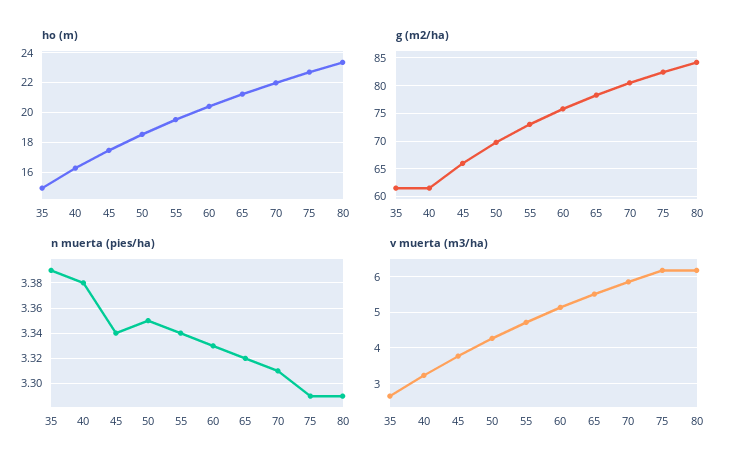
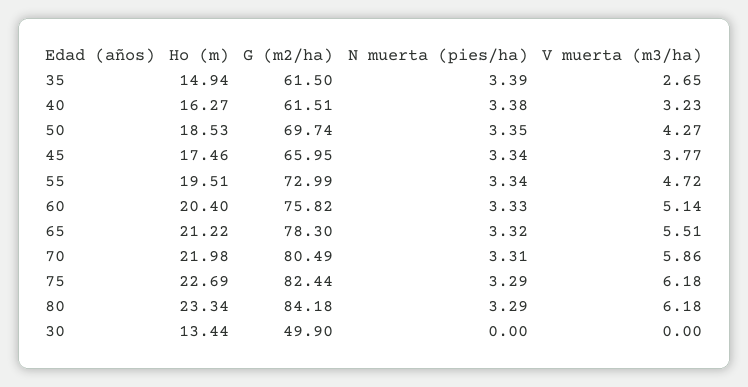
  {
    "ho (m)": {
      "35": 14.94,
      "40": 16.27,
      "45": 17.46,
      "50": 18.53,
      "55": 19.51,
      "60": 20.4,
      "65": 21.22,
      "70": 21.98,
      "75": 22.69,
-     "80": 23.34
+     "80": 23.34,
+     "30": 13.44
    },
    "g (m2/ha)": {
      "35": 61.5,
      "40": 61.51,
      "45": 65.95,
      "50": 69.74,
      "55": 72.99,
      "60": 75.82,
      "65": 78.3,
      "70": 80.49,
      "75": 82.44,
-     "80": 84.18
+     "80": 84.18,
+     "30": 49.9
    },
    "n muerta (pies/ha)": {
      "35": 3.39,
      "40": 3.38,
      "45": 3.34,
      "50": 3.35,
      "55": 3.34,
      "60": 3.33,
      "65": 3.32,
      "70": 3.31,
      "75": 3.29,
-     "80": 3.29
+     "80": 3.29,
+     "30": 0
    },
    "v muerta (m3/ha)": {
      "35": 2.65,
      "40": 3.23,
      "45": 3.77,
      "50": 4.27,
      "55": 4.72,
      "60": 5.14,
      "65": 5.51,
      "70": 5.86,
      "75": 6.18,
-     "80": 6.18
+     "80": 6.18,
+     "30": 0
    }
  }

